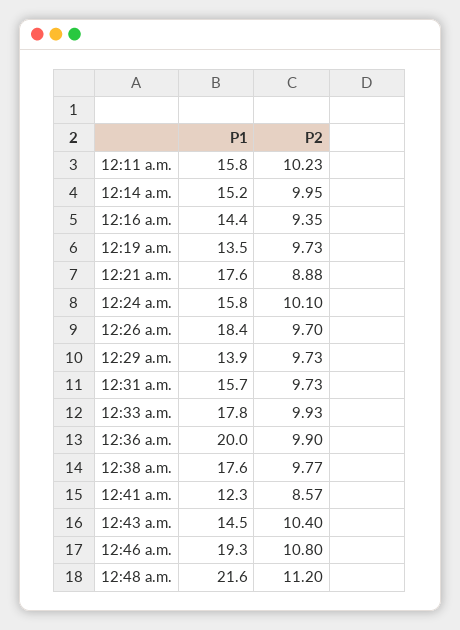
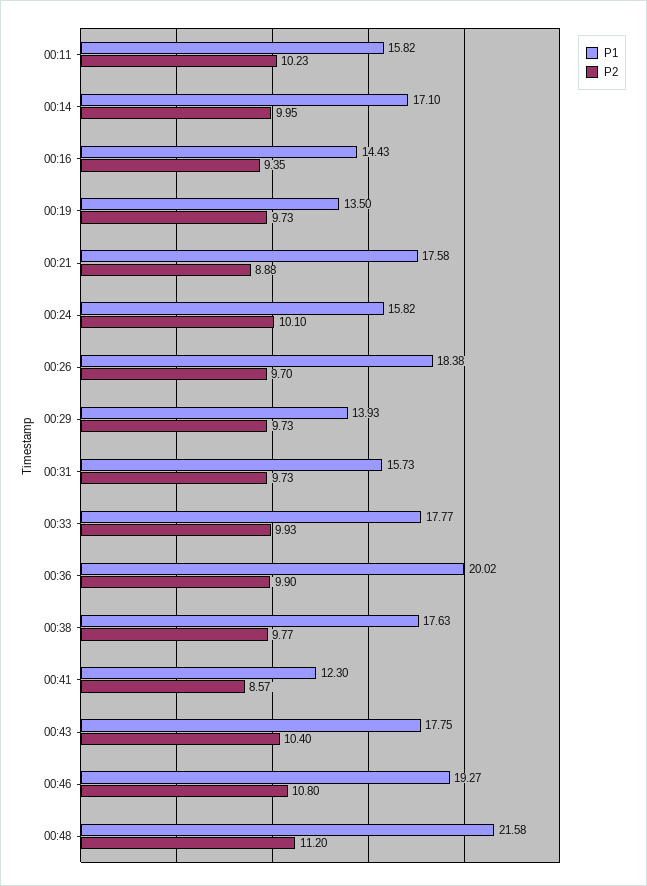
  {
    "P1": {
      "12:11 a.m.": 15.82,
-     "12:14 a.m.": 15.2,
+     "12:14 a.m.": 17.1,
      "12:16 a.m.": 14.43,
      "12:19 a.m.": 13.5,
      "12:21 a.m.": 17.58,
      "12:24 a.m.": 15.82,
      "12:26 a.m.": 18.38,
      "12:29 a.m.": 13.93,
      "12:31 a.m.": 15.73,
      "12:33 a.m.": 17.77,
      "12:36 a.m.": 20.02,
      "12:38 a.m.": 17.63,
      "12:41 a.m.": 12.3,
-     "12:43 a.m.": 14.5,
+     "12:43 a.m.": 17.75,
      "12:46 a.m.": 19.27,
      "12:48 a.m.": 21.58
    },
    "P2": {
      "12:11 a.m.": 10.23,
      "12:14 a.m.": 9.95,
      "12:16 a.m.": 9.35,
      "12:19 a.m.": 9.73,
      "12:21 a.m.": 8.88,
      "12:24 a.m.": 10.1,
      "12:26 a.m.": 9.7,
      "12:29 a.m.": 9.73,
      "12:31 a.m.": 9.73,
      "12:33 a.m.": 9.93,
      "12:36 a.m.": 9.9,
      "12:38 a.m.": 9.77,
      "12:41 a.m.": 8.57,
      "12:43 a.m.": 10.4,
      "12:46 a.m.": 10.8,
      "12:48 a.m.": 11.2
    }
  }

